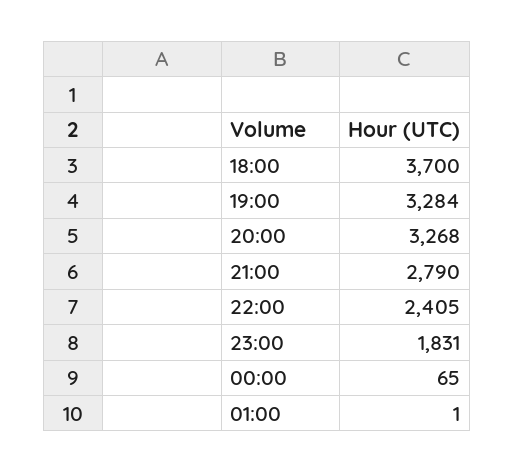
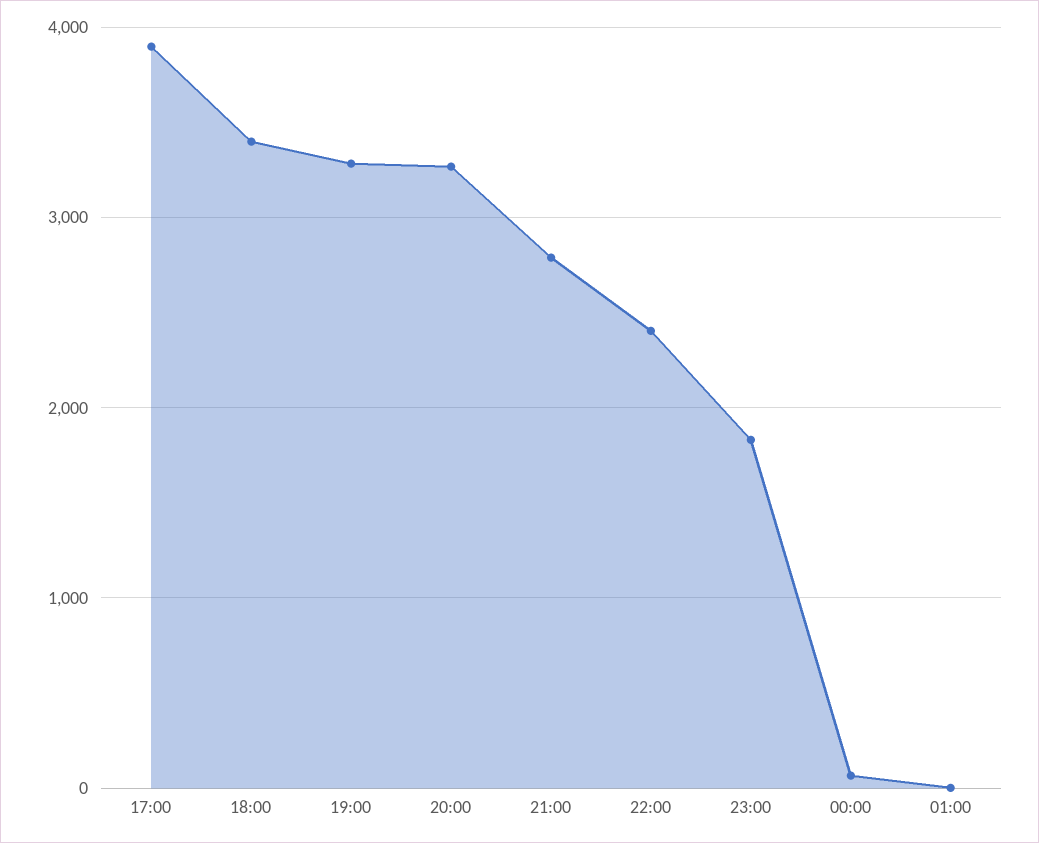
  {
-   "18:00": 3700,
+   "18:00": 3400,
    "19:00": 3284,
    "20:00": 3268,
    "21:00": 2790,
    "22:00": 2405,
    "23:00": 1831,
    "00:00": 65,
-   "01:00": 1
+   "01:00": 1,
+   "17:00": 3900
  }

